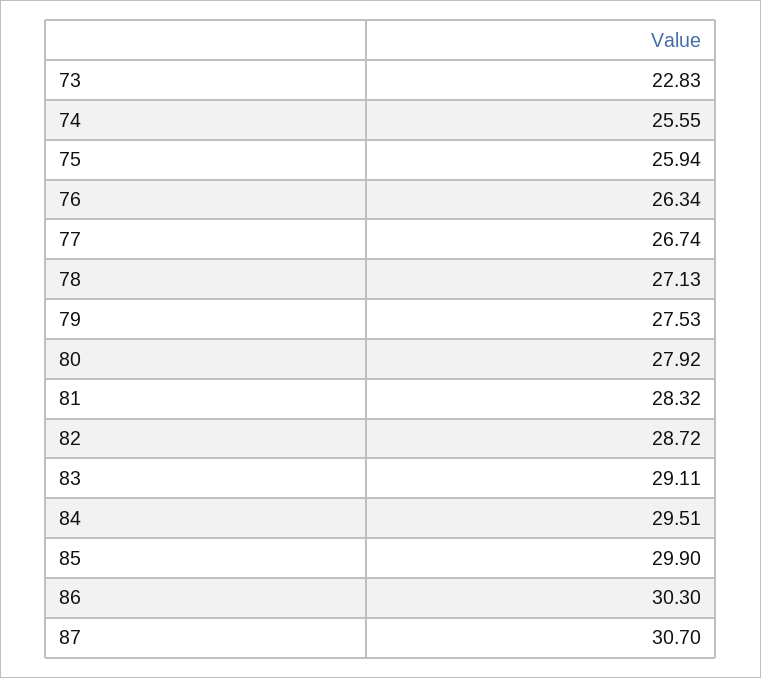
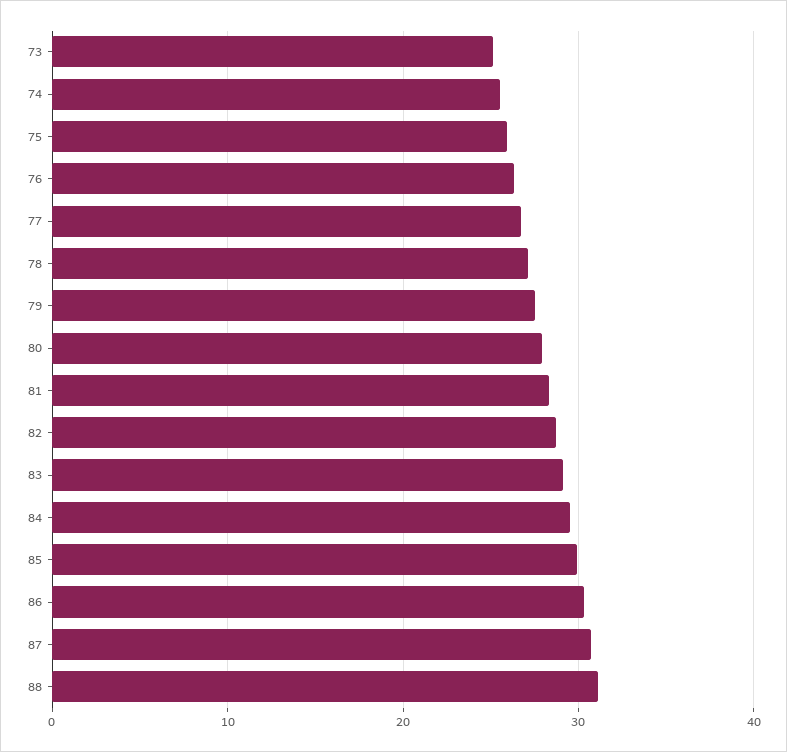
  {
-   "73": 22.83,
+   "73": 25,
    "74": 25.55,
    "75": 25.94,
    "76": 26.34,
    "77": 26.74,
    "78": 27.13,
    "79": 27.53,
    "80": 27.92,
    "81": 28.32,
    "82": 28.72,
    "83": 29.11,
    "84": 29.51,
    "85": 29.9,
    "86": 30.3,
-   "87": 30.7
+   "87": 30.7,
+   "88": 31
  }

